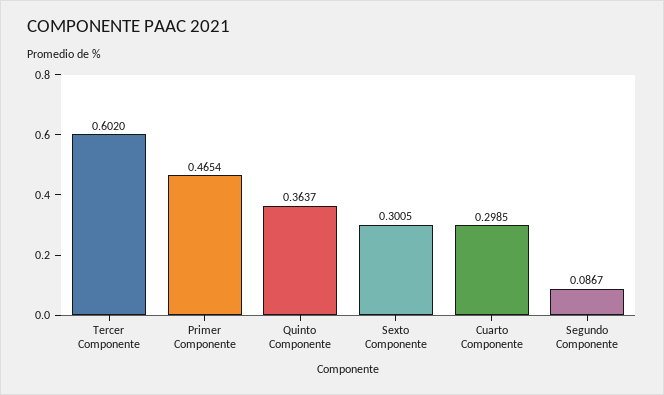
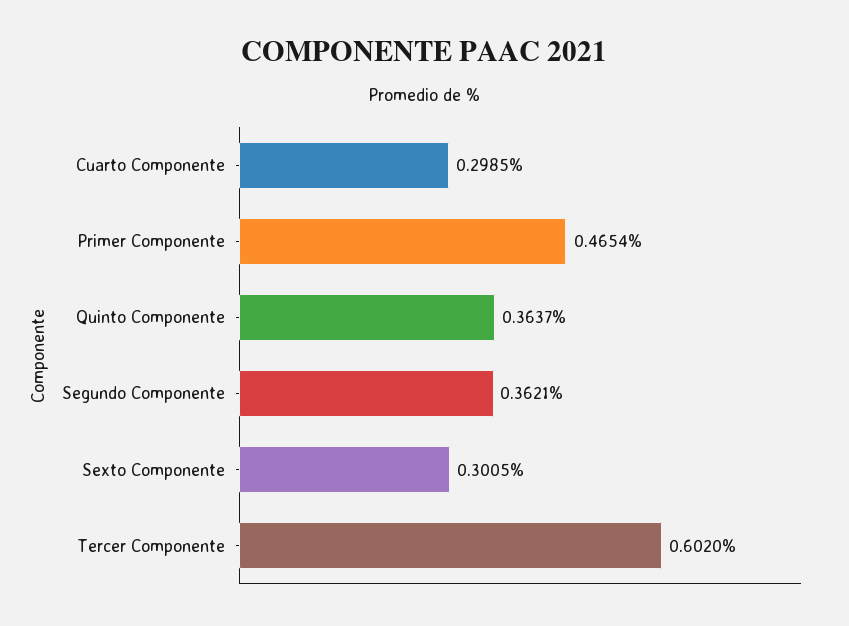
  {
    "Tercer Componente": 0.602,
    "Primer Componente": 0.4654,
    "Quinto Componente": 0.3637,
    "Sexto Componente": 0.3005,
    "Cuarto Componente": 0.2985,
-   "Segundo Componente": 0.0867
+   "Segundo Componente": 0.3621
  }

